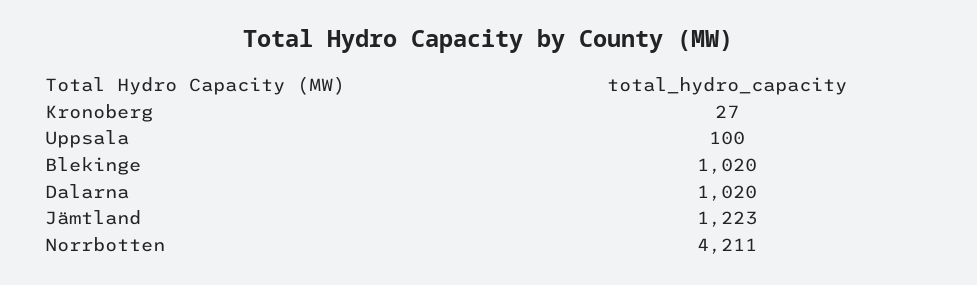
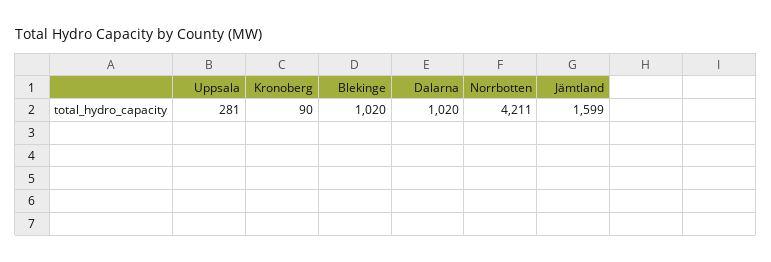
  {
-   "Kronoberg": 27,
+   "Kronoberg": 90,
-   "Uppsala": 100,
+   "Uppsala": 281,
    "Blekinge": 1020,
    "Dalarna": 1020,
-   "Jämtland": 1223,
+   "Jämtland": 1599,
    "Norrbotten": 4211
  }

